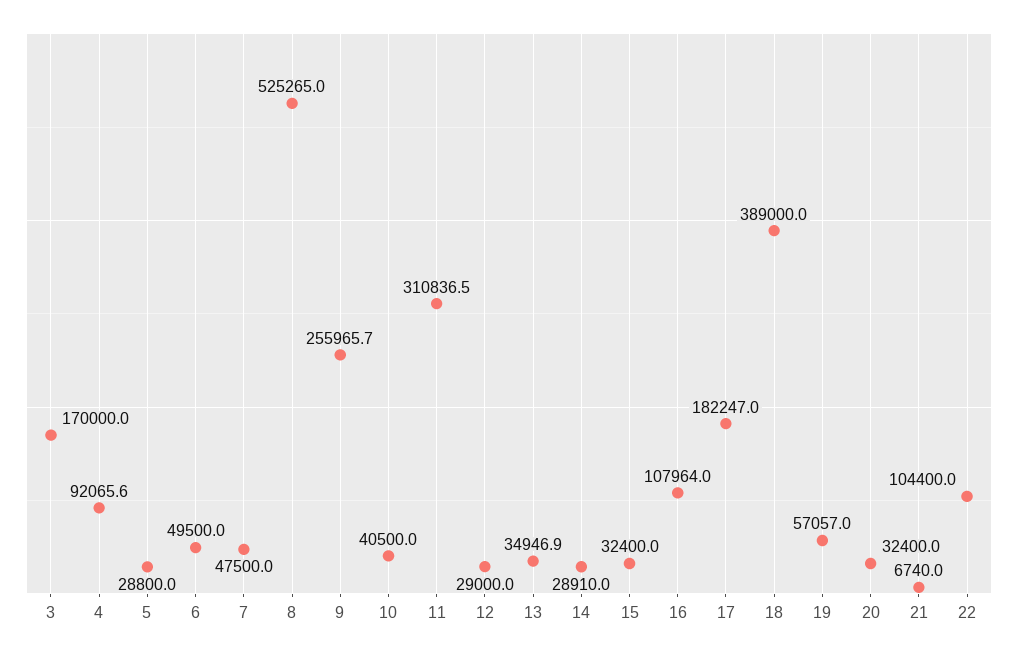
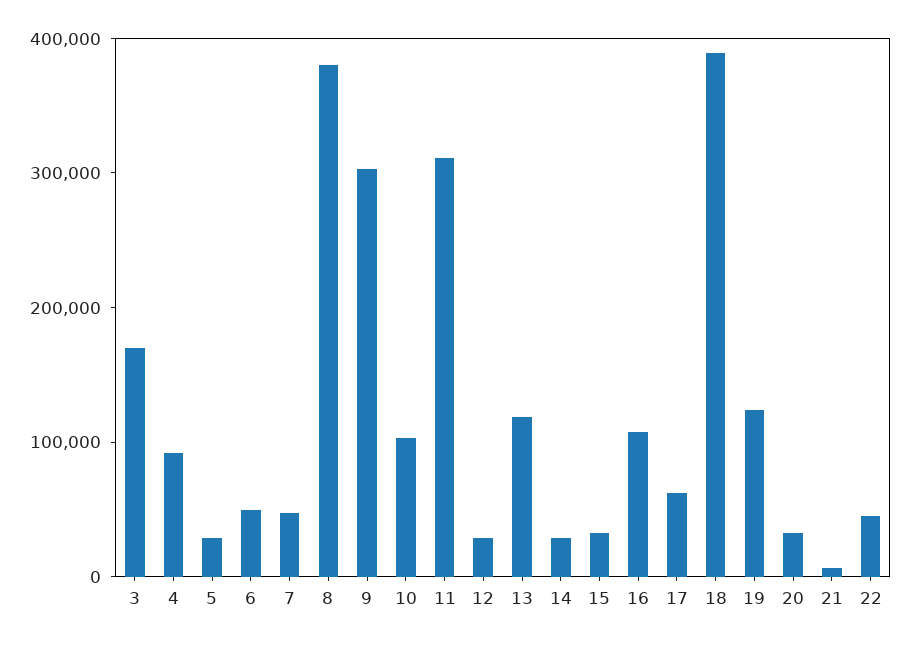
  {
    "3": 170000,
    "4": 92065.6,
    "5": 28800,
    "6": 49500,
    "7": 47500,
-   "8": 525265,
+   "8": 380000,
-   "9": 255965.7,
+   "9": 300000,
-   "10": 40500,
+   "10": 100000,
    "11": 310836.5,
    "12": 29000,
-   "13": 34946.9,
+   "13": 120000,
    "14": 28910,
    "15": 32400,
    "16": 107964,
-   "17": 182247,
+   "17": 60000,
    "18": 389000,
-   "19": 57057,
+   "19": 120000,
    "20": 32400,
    "21": 6740,
-   "22": 104400
+   "22": 40000
  }

